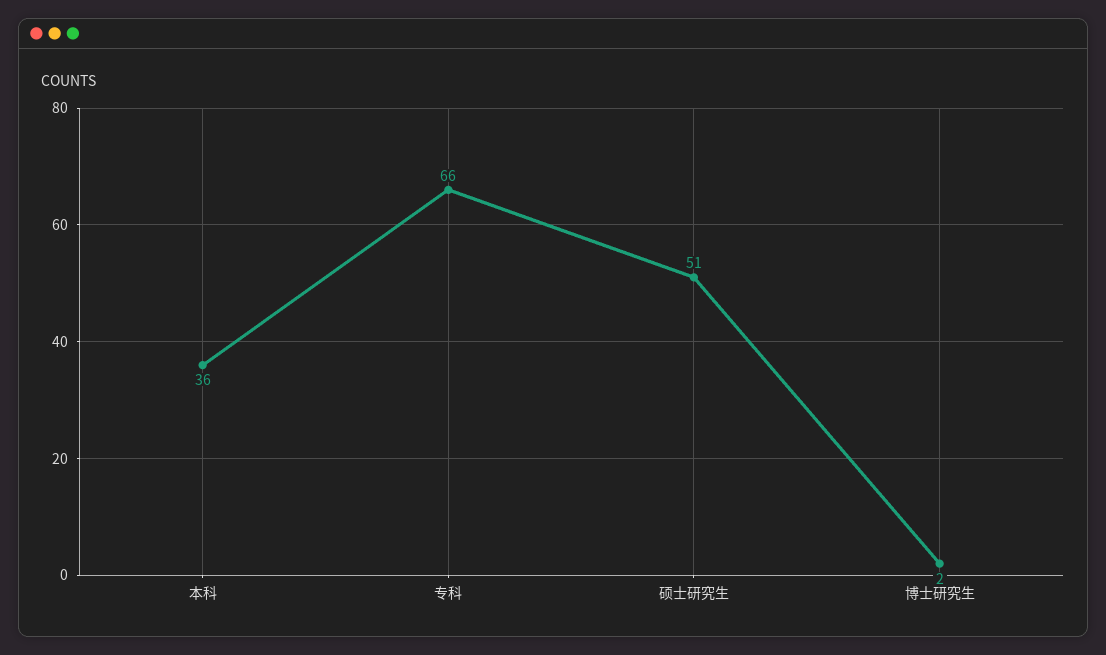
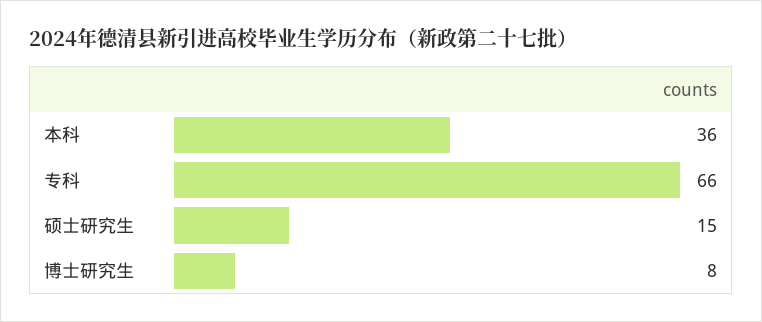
  {
    "本科": 36,
    "专科": 66,
-   "硕士研究生": 51,
+   "硕士研究生": 15,
-   "博士研究生": 2
+   "博士研究生": 8
  }

